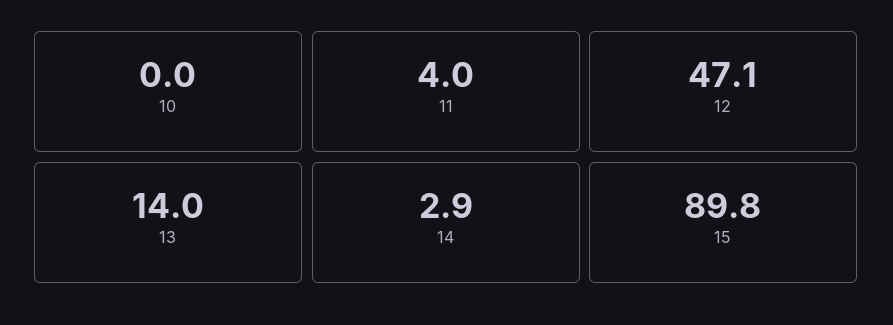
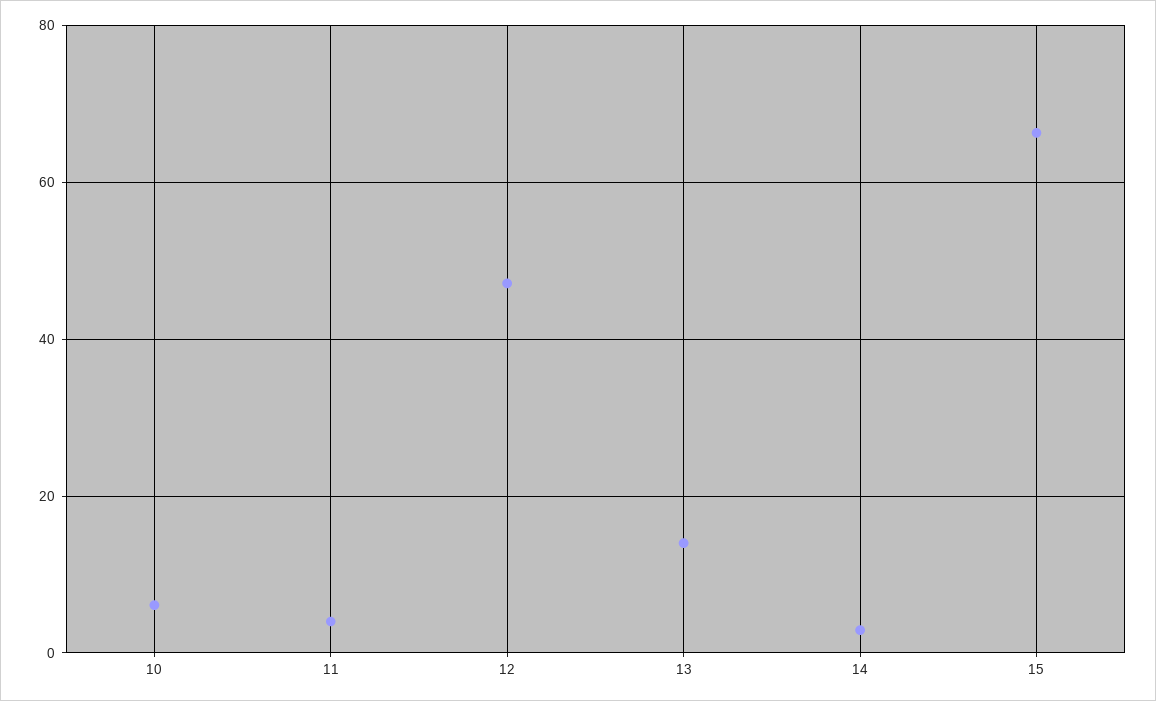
  {
-   "10": 0,
+   "10": 6,
    "11": 4,
    "12": 47.1,
    "13": 14,
    "14": 2.9,
-   "15": 89.8
+   "15": 66
  }

